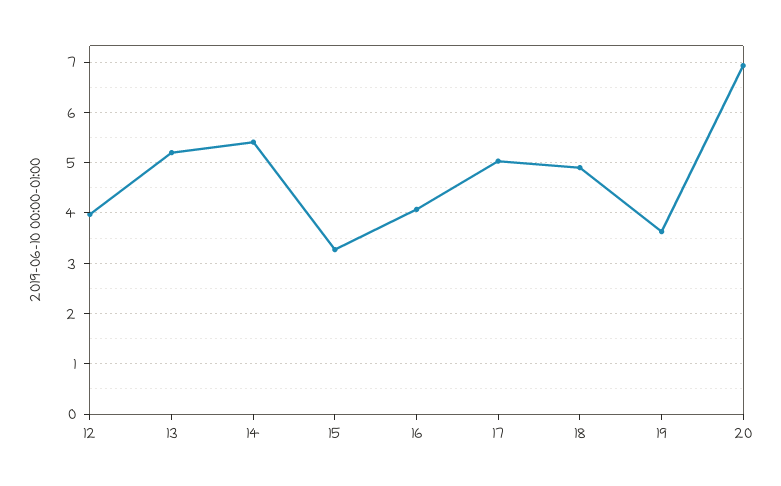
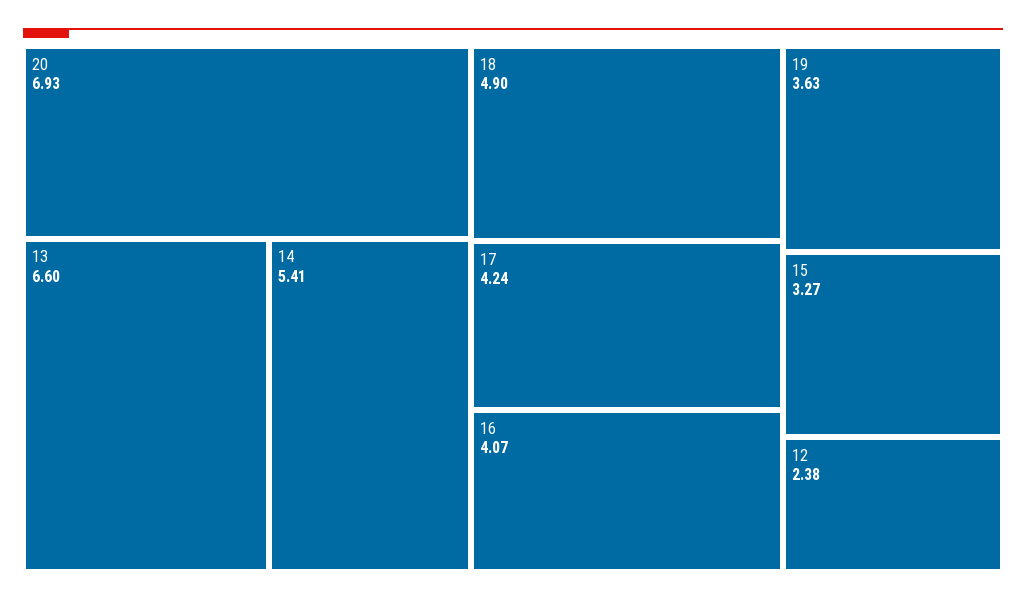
  {
-   "12": 4,
+   "12": 2.38,
-   "13": 5.2,
+   "13": 6.6,
    "14": 5.41,
    "15": 3.27,
    "16": 4.07,
-   "17": 5,
+   "17": 4.24,
    "18": 4.9,
    "19": 3.63,
    "20": 6.93
  }

